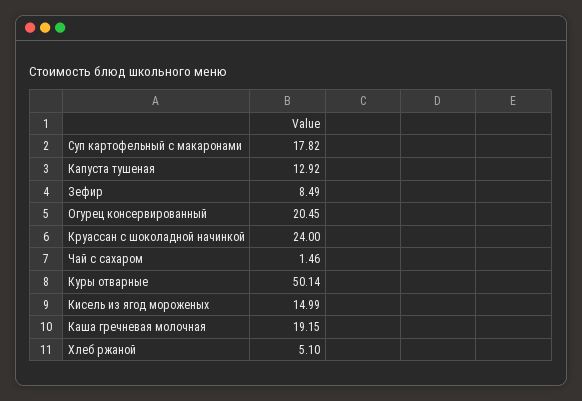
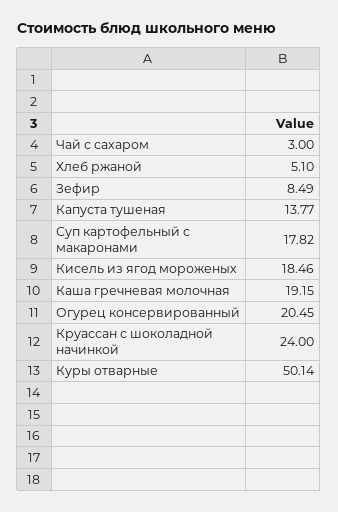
  {
    "Суп картофельный с макаронами": 17.82,
-   "Капуста тушеная": 12.92,
+   "Капуста тушеная": 13.77,
    "Зефир": 8.49,
    "Огурец консервированный": 20.45,
    "Круассан с шоколадной начинкой": 24,
-   "Чай с сахаром": 1.46,
+   "Чай с сахаром": 3,
    "Куры отварные": 50.14,
-   "Кисель из ягод мороженых": 14.99,
+   "Кисель из ягод мороженых": 18.46,
    "Каша гречневая молочная": 19.15,
    "Хлеб ржаной": 5.1
  }

